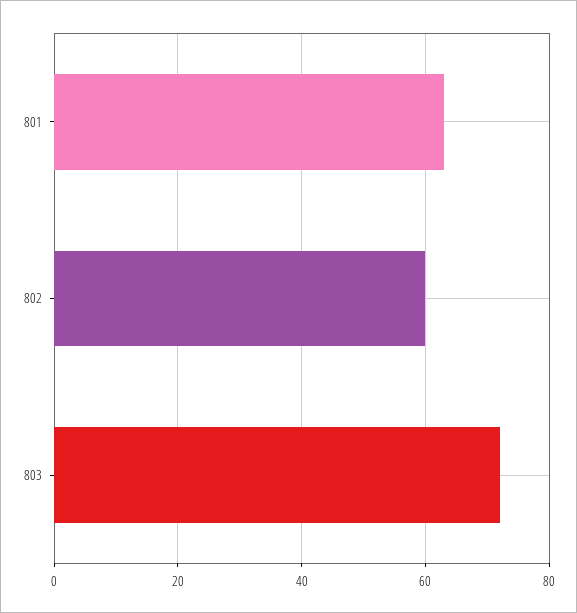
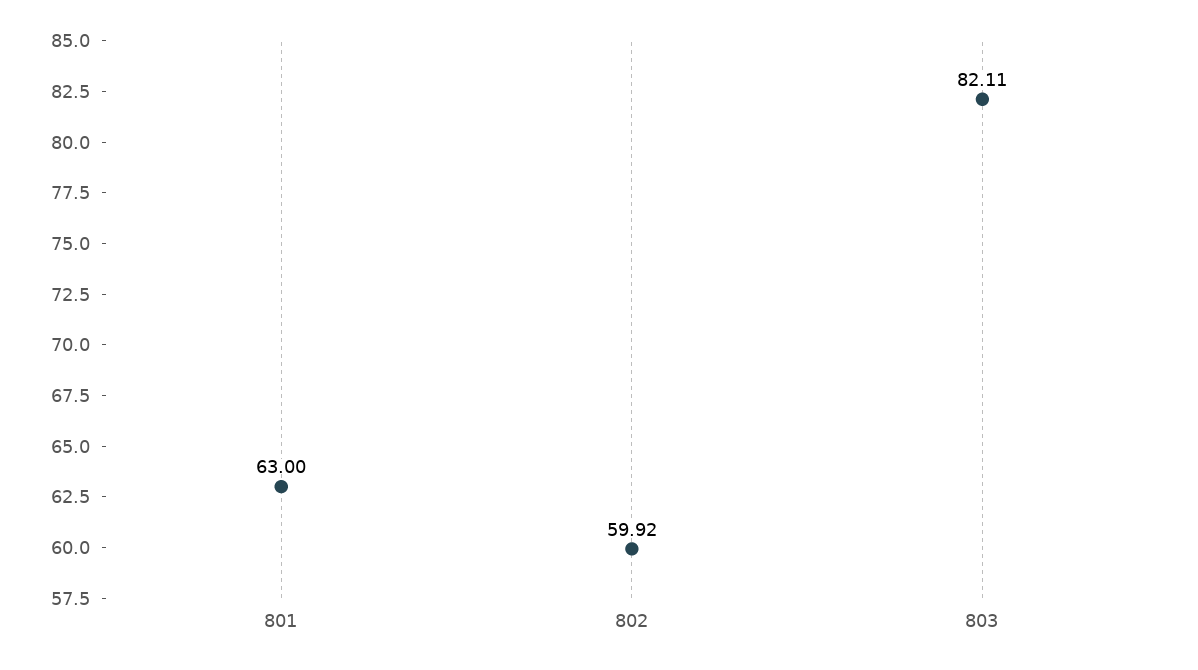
  {
    "801": 63,
    "802": 59.92,
-   "803": 72
+   "803": 82.11
  }

